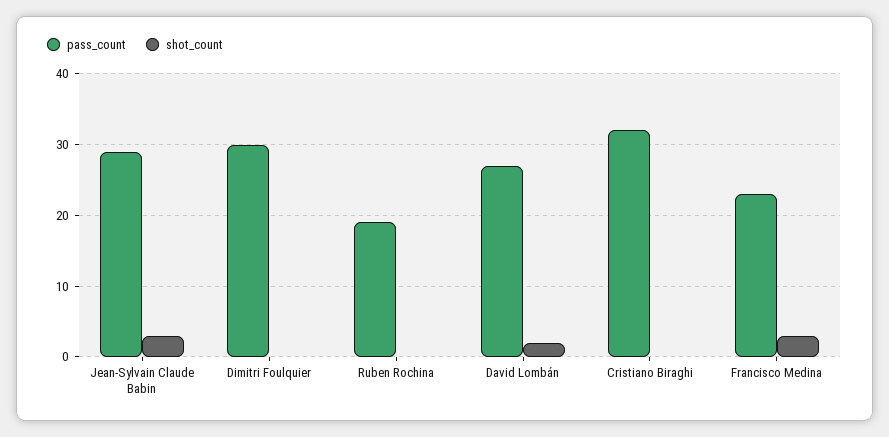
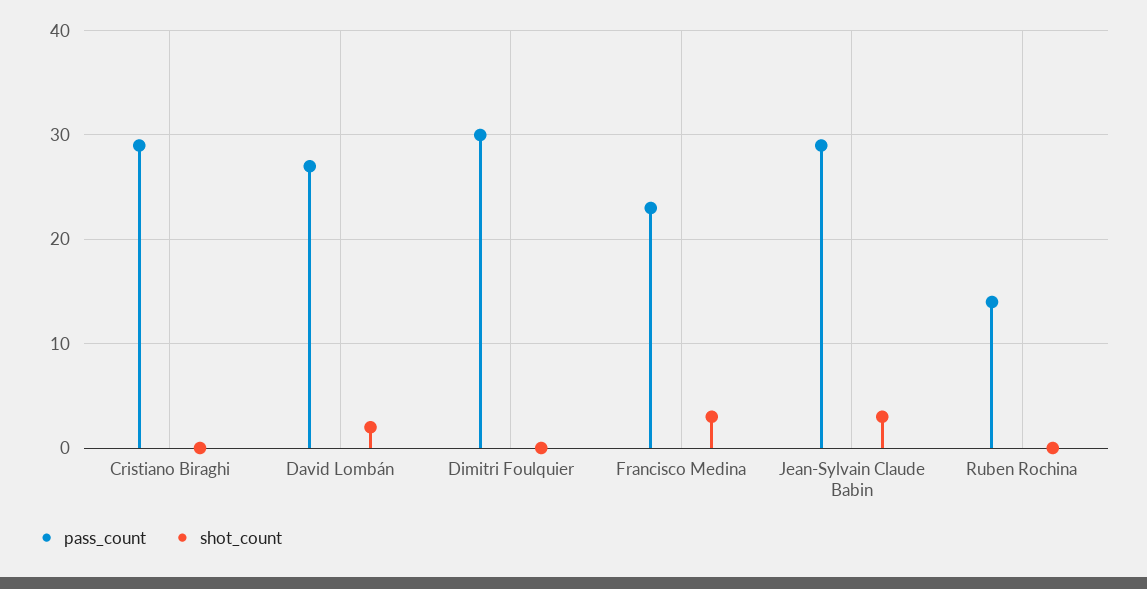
  {
    "pass_count": {
      "Jean-Sylvain Claude Babin": 29,
      "Dimitri Foulquier": 30,
-     "Ruben Rochina": 19,
+     "Ruben Rochina": 14,
      "David Lombán": 27,
-     "Cristiano Biraghi": 32,
+     "Cristiano Biraghi": 29,
      "Francisco Medina": 23
    },
    "shot_count": {
      "Jean-Sylvain Claude Babin": 3,
      "Dimitri Foulquier": 0,
      "Ruben Rochina": 0,
      "David Lombán": 2,
      "Cristiano Biraghi": 0,
      "Francisco Medina": 3
    }
  }

